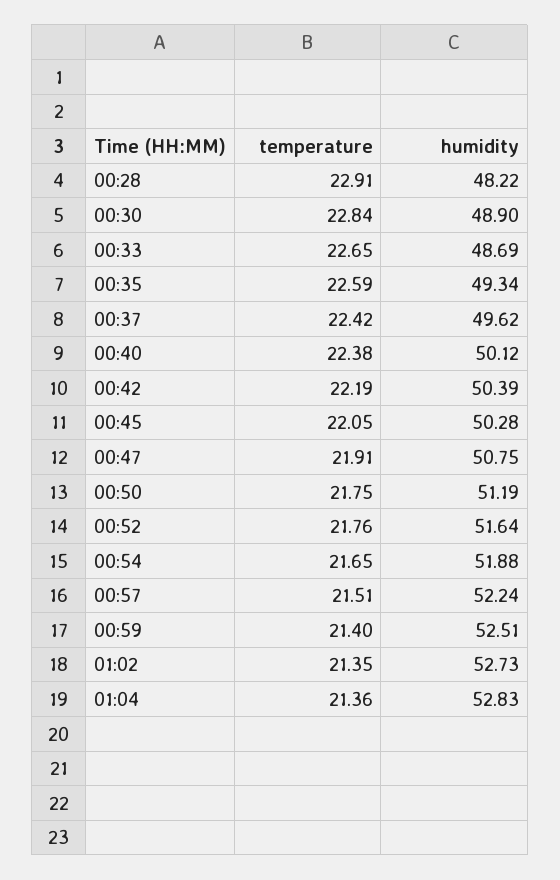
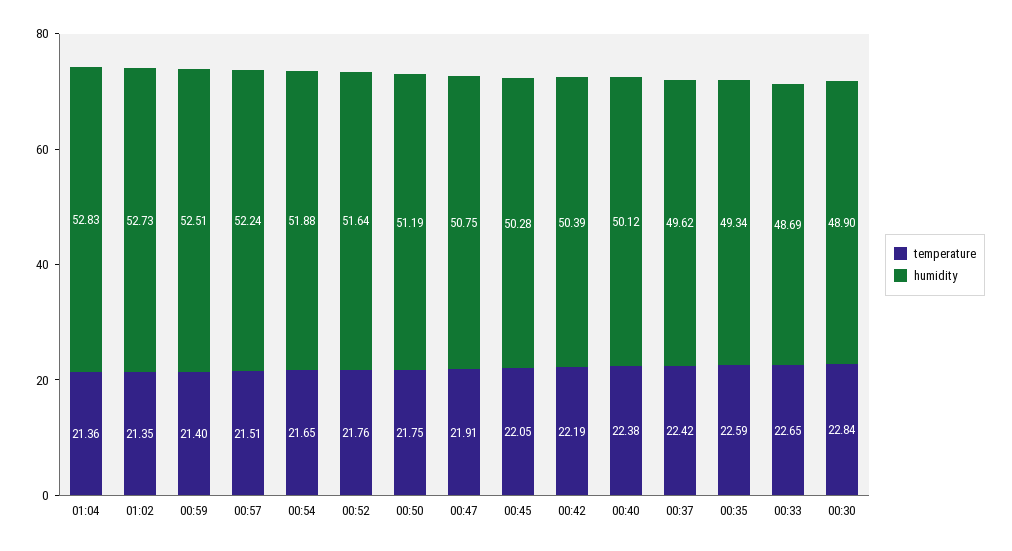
  {
    "temperature": {
-     "00:28": 22.91,
      "00:30": 22.84,
      "00:33": 22.65,
      "00:35": 22.59,
      "00:37": 22.42,
      "00:40": 22.38,
      "00:42": 22.19,
      "00:45": 22.05,
      "00:47": 21.91,
      "00:50": 21.75,
      "00:52": 21.76,
      "00:54": 21.65,
      "00:57": 21.51,
      "00:59": 21.4,
      "01:02": 21.35,
      "01:04": 21.36
    },
    "humidity": {
-     "00:28": 48.22,
      "00:30": 48.9,
      "00:33": 48.69,
      "00:35": 49.34,
      "00:37": 49.62,
      "00:40": 50.12,
      "00:42": 50.39,
      "00:45": 50.28,
      "00:47": 50.75,
      "00:50": 51.19,
      "00:52": 51.64,
      "00:54": 51.88,
      "00:57": 52.24,
      "00:59": 52.51,
      "01:02": 52.73,
      "01:04": 52.83
    }
  }

